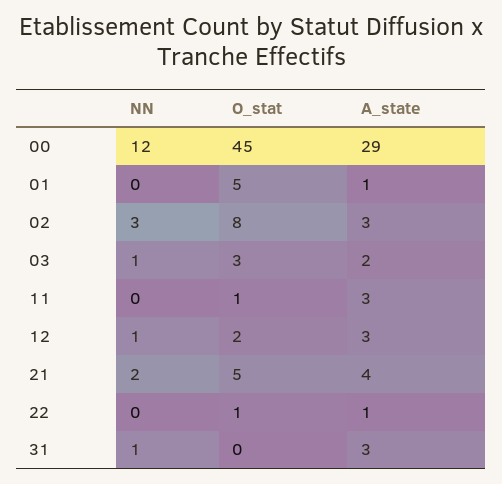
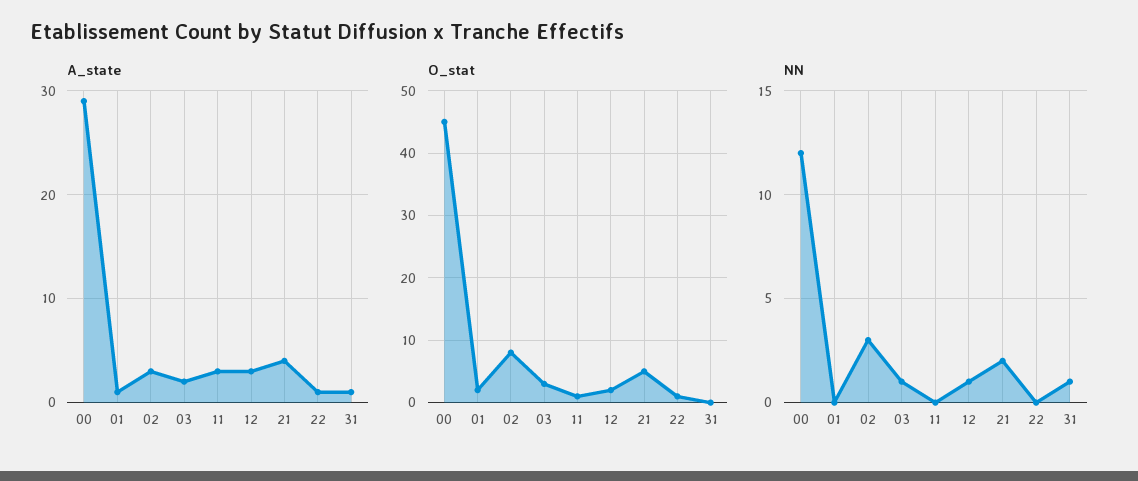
  {
    "NN": {
      "00": 12,
      "01": 0,
      "02": 3,
      "03": 1,
      "11": 0,
      "12": 1,
      "21": 2,
      "22": 0,
      "31": 1
    },
    "O_stat": {
      "00": 45,
-     "01": 5,
+     "01": 2,
      "02": 8,
      "03": 3,
      "11": 1,
      "12": 2,
      "21": 5,
      "22": 1,
      "31": 0
    },
    "A_state": {
      "00": 29,
      "01": 1,
      "02": 3,
      "03": 2,
      "11": 3,
      "12": 3,
      "21": 4,
      "22": 1,
-     "31": 3
+     "31": 1
    }
  }

